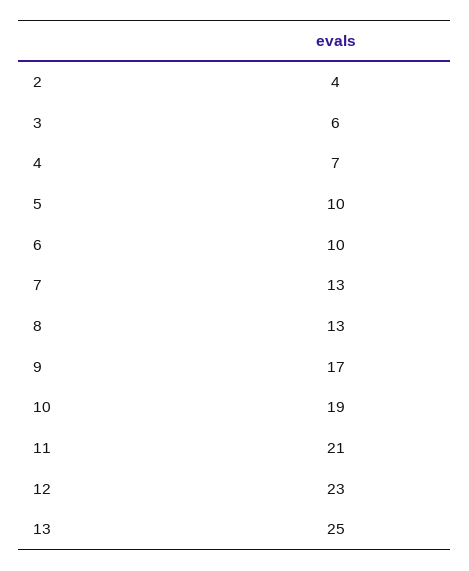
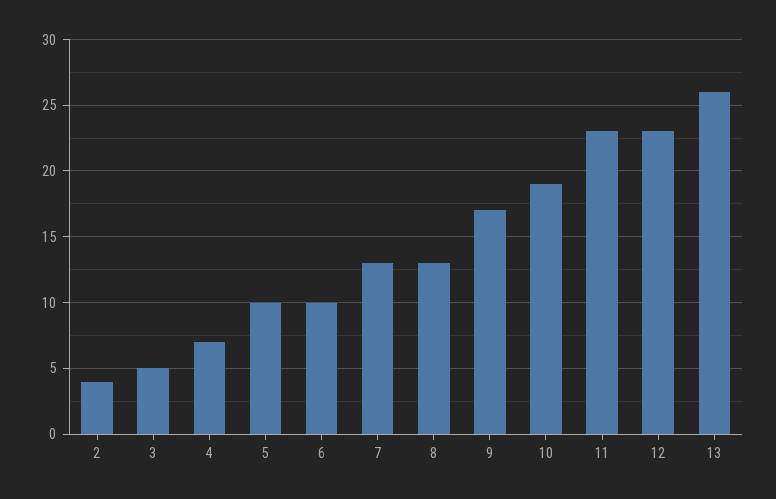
  {
    "2": 4,
-   "3": 6,
+   "3": 5,
    "4": 7,
    "5": 10,
    "6": 10,
    "7": 13,
    "8": 13,
    "9": 17,
    "10": 19,
-   "11": 21,
+   "11": 23,
    "12": 23,
-   "13": 25
+   "13": 26
  }

